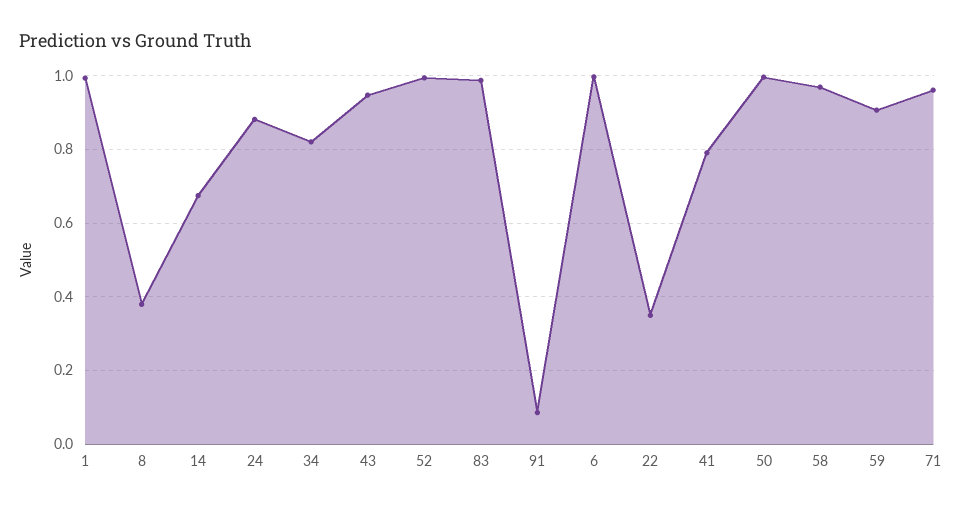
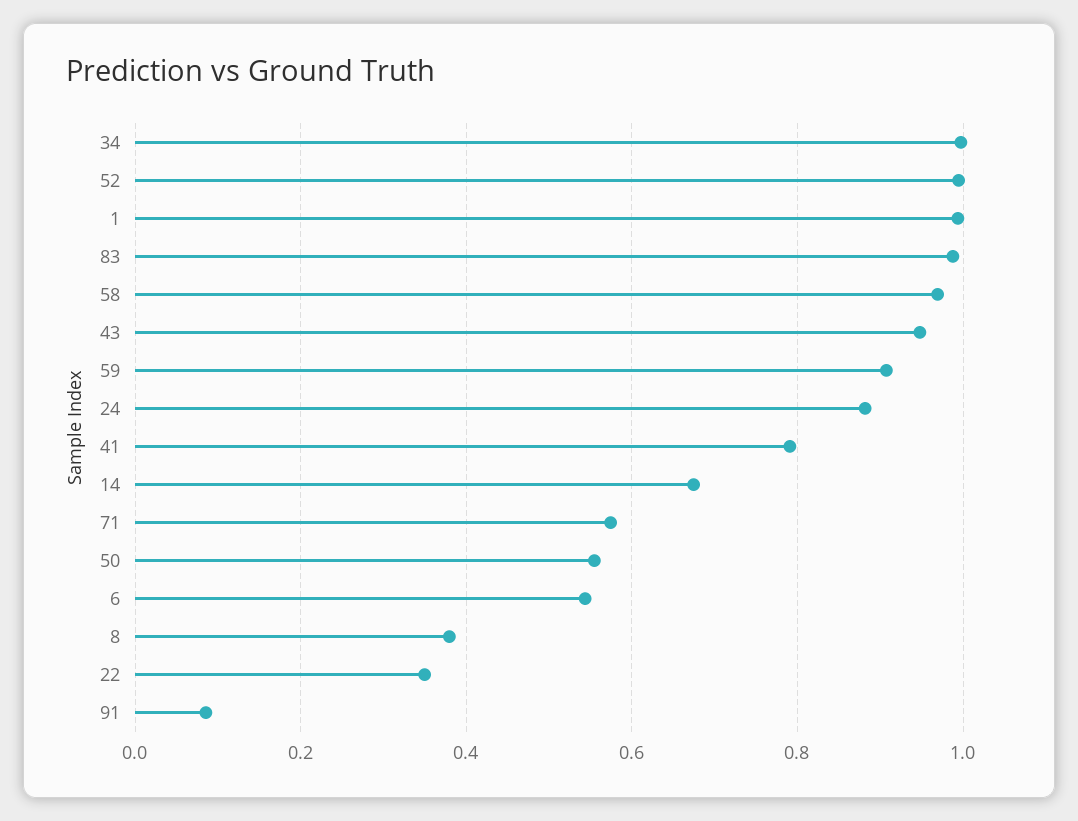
  {
    "1": 1,
    "8": 0.38,
    "14": 0.68,
    "24": 0.88,
-   "34": 0.82,
+   "34": 1,
    "43": 0.94,
    "52": 1,
    "83": 0.98,
    "91": 0.08,
-   "6": 1,
+   "6": 0.54,
    "22": 0.34,
    "41": 0.8,
-   "50": 1,
+   "50": 0.56,
    "58": 0.96,
    "59": 0.9,
-   "71": 0.96
+   "71": 0.58
  }

